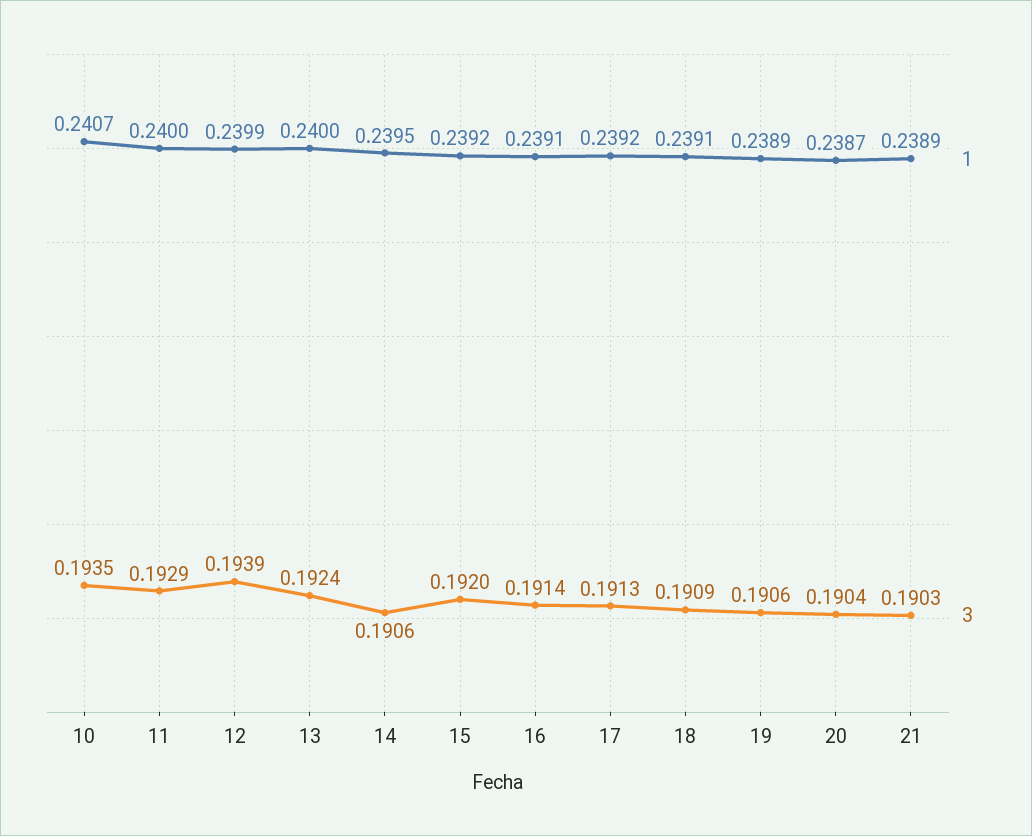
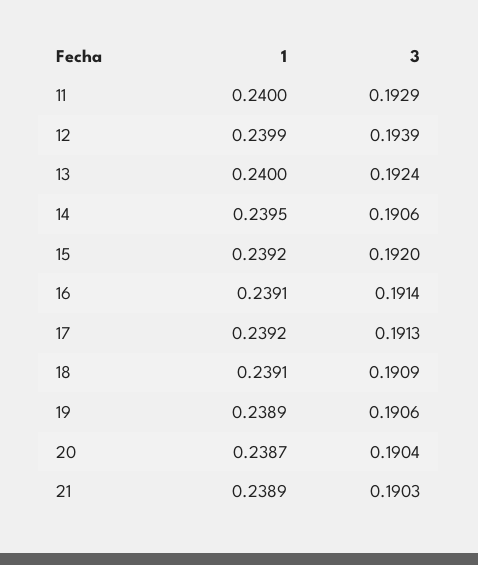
  {
    "1": {
-     "10": 0.2407,
      "11": 0.24,
      "12": 0.2399,
      "13": 0.24,
      "14": 0.2395,
      "15": 0.2392,
      "16": 0.2391,
      "17": 0.2392,
      "18": 0.2391,
      "19": 0.2389,
      "20": 0.2387,
      "21": 0.2389
    },
    "3": {
-     "10": 0.1935,
      "11": 0.1929,
      "12": 0.1939,
      "13": 0.1924,
      "14": 0.1906,
      "15": 0.192,
      "16": 0.1914,
      "17": 0.1913,
      "18": 0.1909,
      "19": 0.1906,
      "20": 0.1904,
      "21": 0.1903
    }
  }

